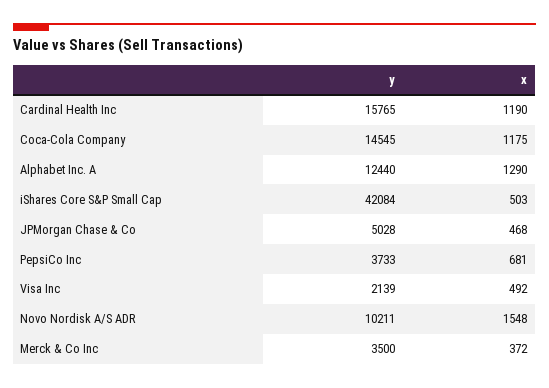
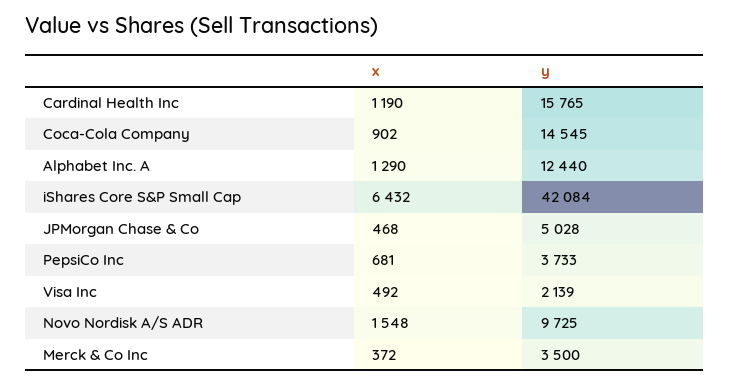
  {
    "y": {
      "Cardinal Health Inc": 15765,
      "Coca-Cola Company": 14545,
      "Alphabet Inc. A": 12440,
      "iShares Core S&P Small Cap": 42084,
      "JPMorgan Chase & Co": 5028,
      "PepsiCo Inc": 3733,
      "Visa Inc": 2139,
-     "Novo Nordisk A/S ADR": 10211,
+     "Novo Nordisk A/S ADR": 9725,
      "Merck & Co Inc": 3500
    },
    "x": {
      "Cardinal Health Inc": 1190,
-     "Coca-Cola Company": 1175,
+     "Coca-Cola Company": 902,
      "Alphabet Inc. A": 1290,
-     "iShares Core S&P Small Cap": 503,
+     "iShares Core S&P Small Cap": 6432,
      "JPMorgan Chase & Co": 468,
      "PepsiCo Inc": 681,
      "Visa Inc": 492,
      "Novo Nordisk A/S ADR": 1548,
      "Merck & Co Inc": 372
    }
  }

